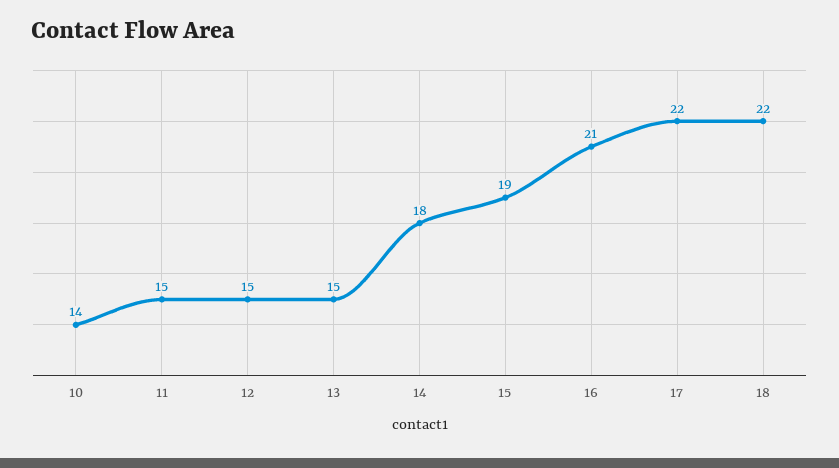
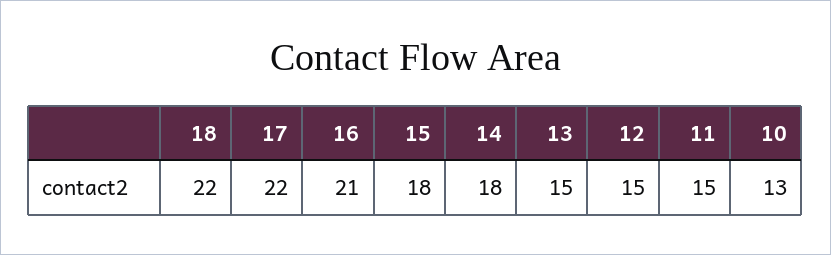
  {
-   "10": 14,
+   "10": 13,
    "11": 15,
    "12": 15,
    "13": 15,
    "14": 18,
-   "15": 19,
+   "15": 18,
    "16": 21,
    "17": 22,
    "18": 22
  }

